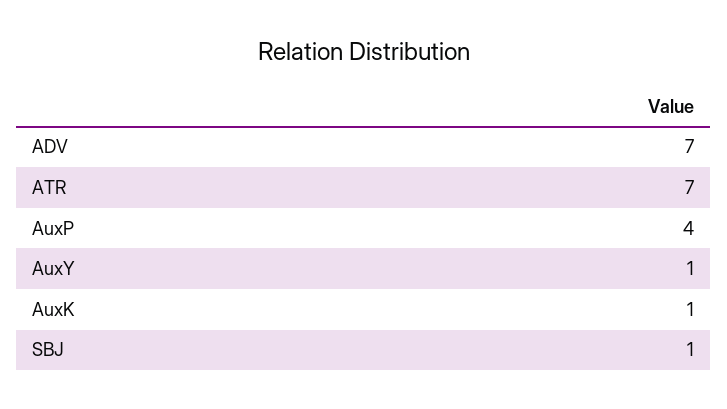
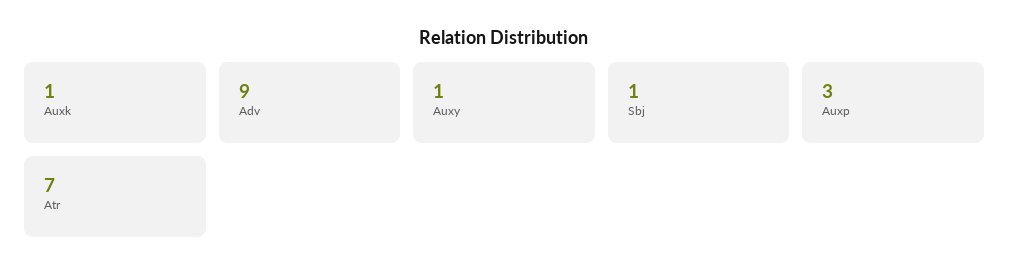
  {
-   "ADV": 7,
+   "ADV": 9,
    "ATR": 7,
-   "AuxP": 4,
+   "AuxP": 3,
    "AuxY": 1,
    "AuxK": 1,
    "SBJ": 1
  }

